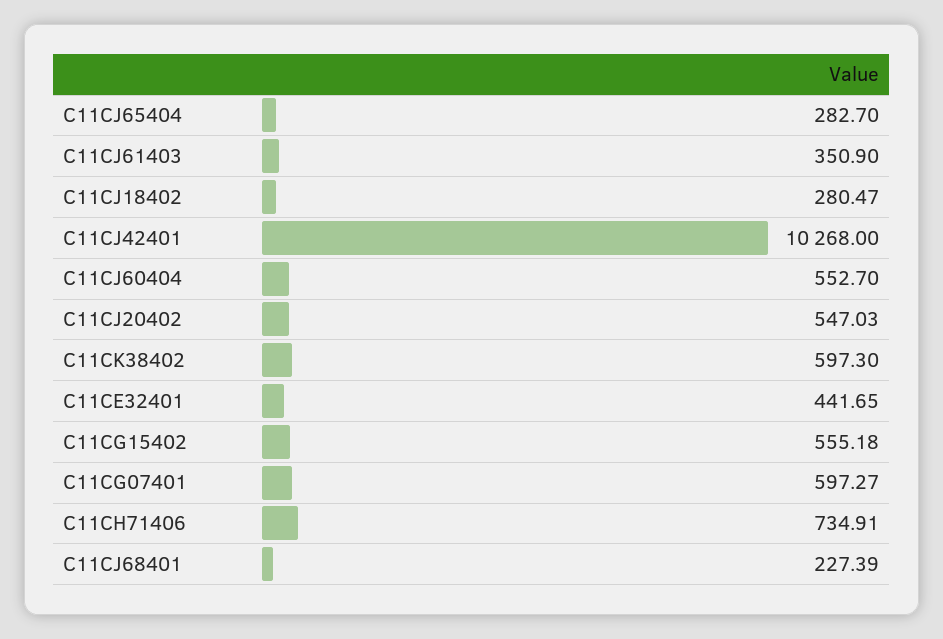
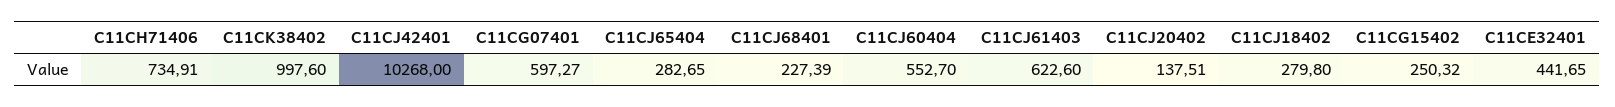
  {
-   "C11CJ65404": 282.7,
+   "C11CJ65404": 282.65,
-   "C11CJ61403": 350.9,
+   "C11CJ61403": 622.6,
-   "C11CJ18402": 280.47,
+   "C11CJ18402": 279.8,
    "C11CJ42401": 10268,
    "C11CJ60404": 552.7,
-   "C11CJ20402": 547.03,
+   "C11CJ20402": 137.51,
-   "C11CK38402": 597.3,
+   "C11CK38402": 997.6,
    "C11CE32401": 441.65,
-   "C11CG15402": 555.18,
+   "C11CG15402": 250.32,
    "C11CG07401": 597.27,
    "C11CH71406": 734.91,
    "C11CJ68401": 227.39
  }

